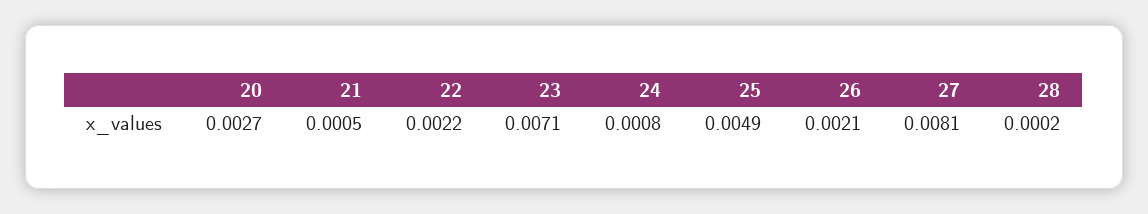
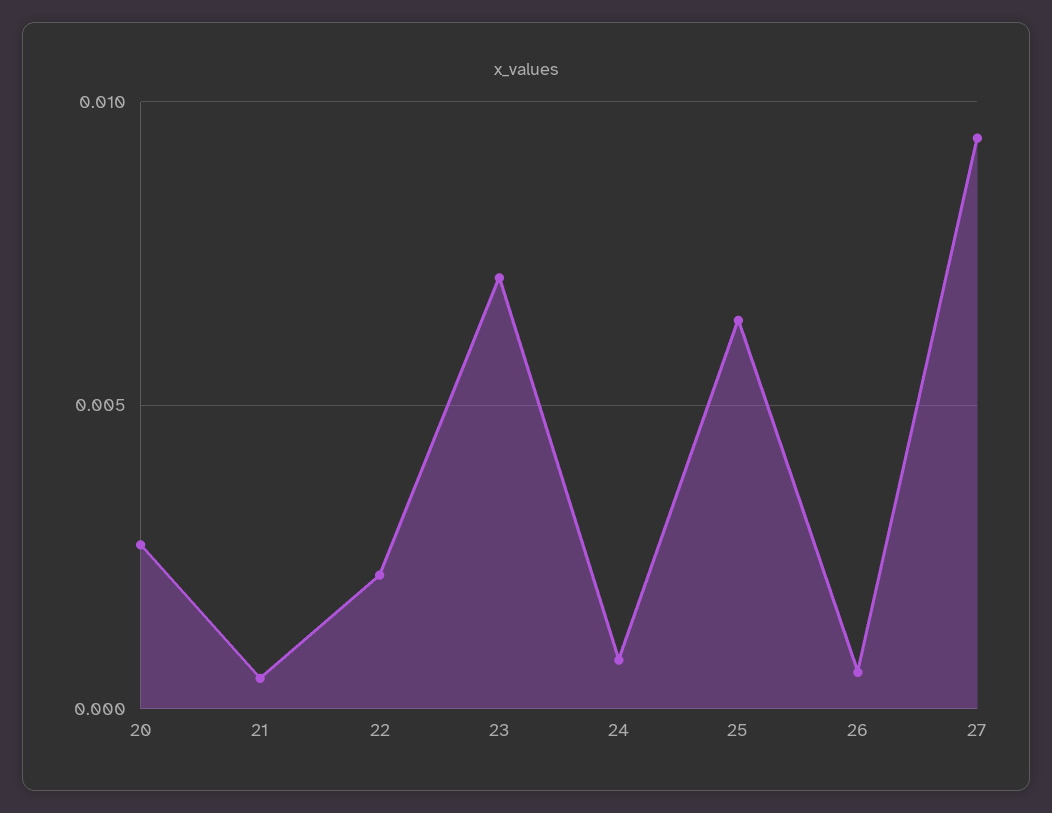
  {
    "20": 0.0027,
    "21": 0.0005,
    "22": 0.0022,
    "23": 0.0071,
    "24": 0.0008,
-   "25": 0.0049,
+   "25": 0.0065,
-   "26": 0.0021,
+   "26": 0.0005,
-   "27": 0.0081,
+   "27": 0.0095
-   "28": 0.0002
  }

